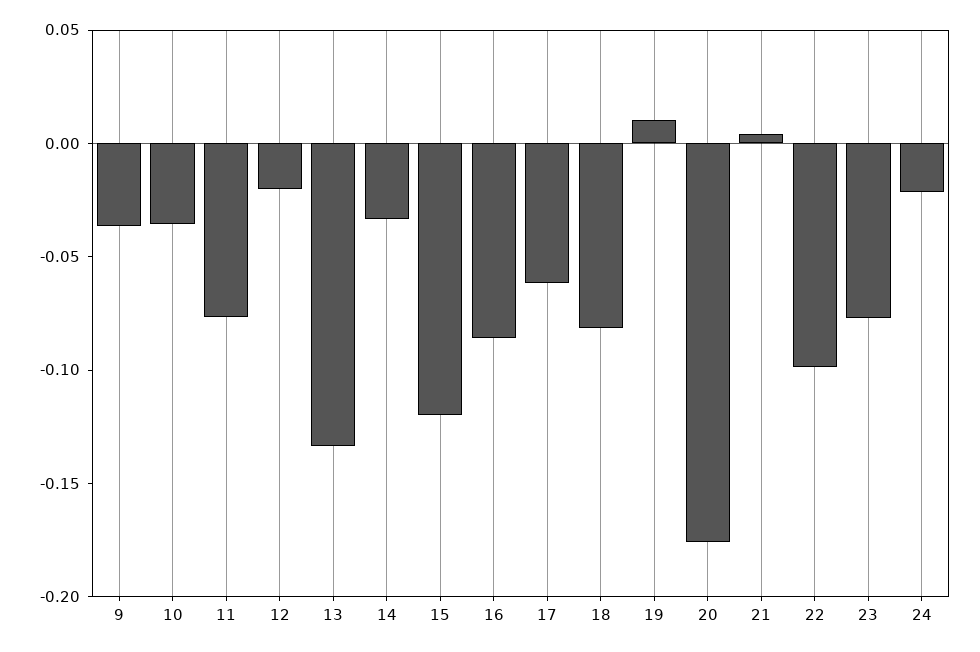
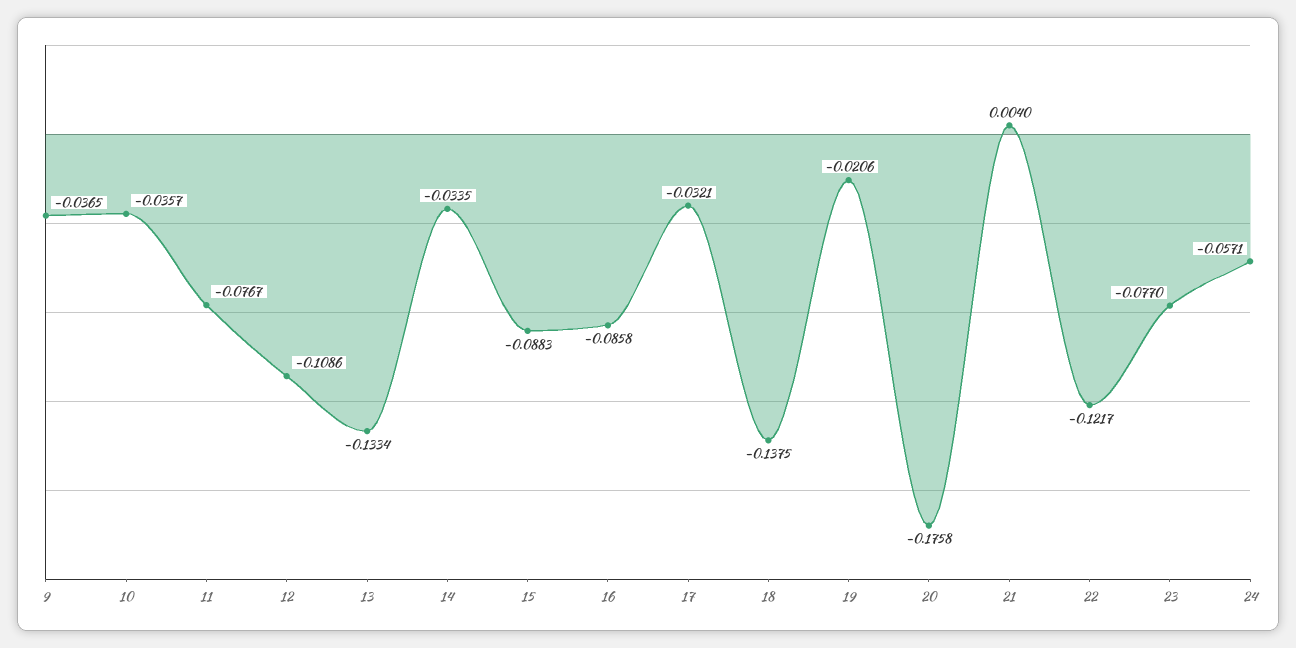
  {
    "9": -0.0365,
    "10": -0.0357,
    "11": -0.0767,
-   "12": -0.02,
+   "12": -0.1086,
    "13": -0.1334,
    "14": -0.0335,
-   "15": -0.12,
+   "15": -0.0883,
    "16": -0.0858,
-   "17": -0.06,
+   "17": -0.0321,
-   "18": -0.08,
+   "18": -0.1375,
-   "19": 0.01,
+   "19": -0.0206,
    "20": -0.1758,
    "21": 0.004,
-   "22": -0.1,
+   "22": -0.1217,
    "23": -0.077,
-   "24": -0.02
+   "24": -0.0571
  }

